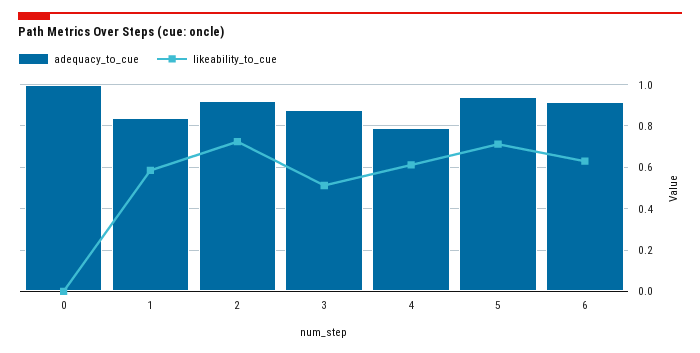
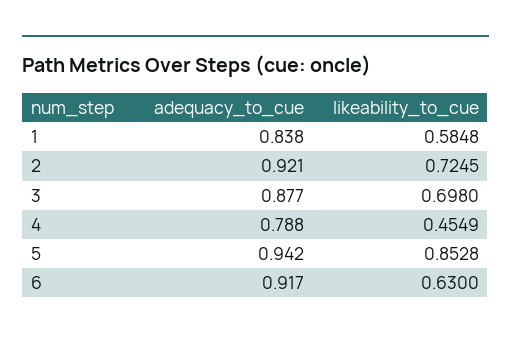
  {
    "adequacy_to_cue": {
-     "0": 1,
      "1": 0.838,
      "2": 0.921,
      "3": 0.877,
      "4": 0.788,
      "5": 0.942,
      "6": 0.917
    },
    "likeability_to_cue": {
-     "0": 0,
      "1": 0.5848,
      "2": 0.7245,
-     "3": 0.5,
+     "3": 0.698,
-     "4": 0.6,
+     "4": 0.4549,
-     "5": 0.7,
+     "5": 0.8528,
      "6": 0.63
    }
  }

